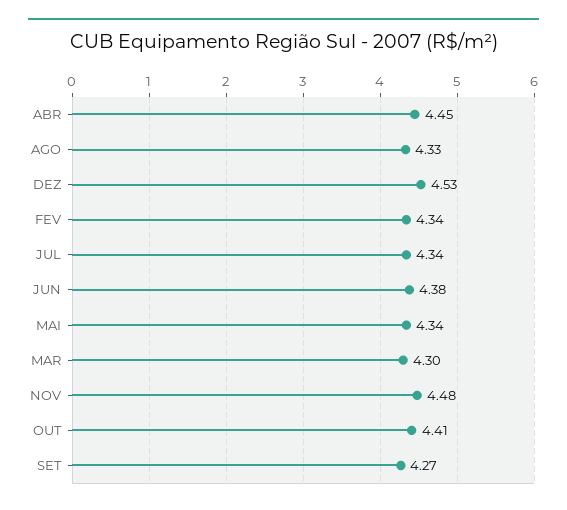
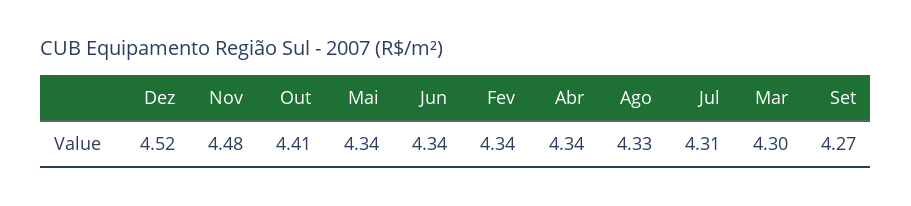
  {
-   "ABR": 4.45,
+   "ABR": 4.34,
    "AGO": 4.33,
-   "DEZ": 4.53,
+   "DEZ": 4.52,
    "FEV": 4.34,
-   "JUL": 4.34,
+   "JUL": 4.31,
-   "JUN": 4.38,
+   "JUN": 4.34,
    "MAI": 4.34,
    "MAR": 4.3,
    "NOV": 4.48,
    "OUT": 4.41,
    "SET": 4.27
  }

